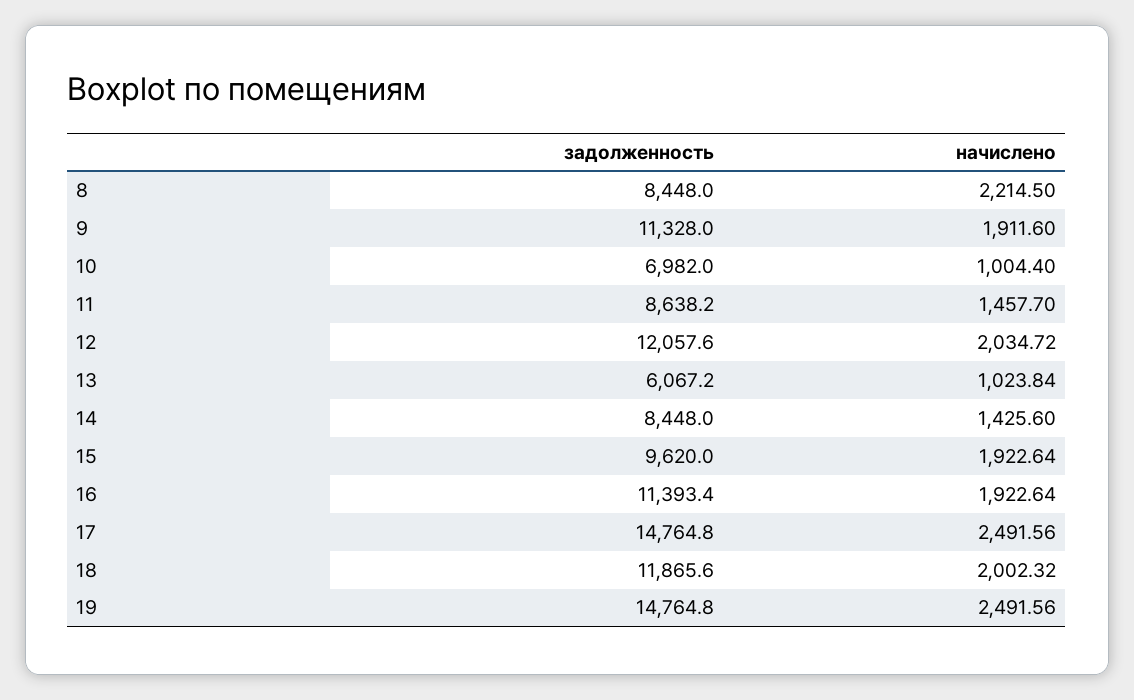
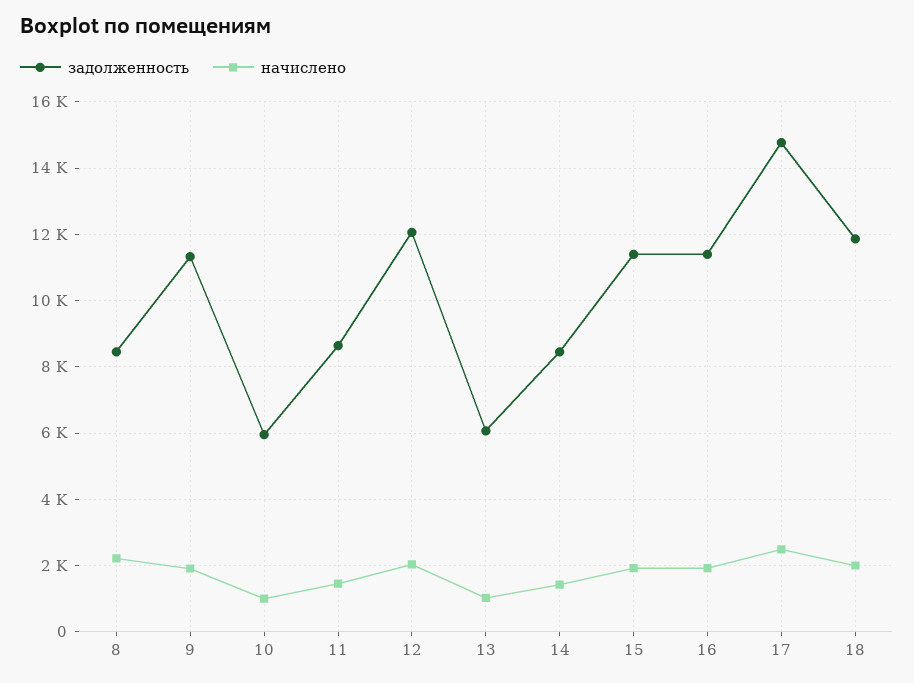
  {
    "задолженность": {
      "8": 8448,
      "9": 11328,
-     "10": 6982,
+     "10": 6000,
      "11": 8638.2,
      "12": 12057.6,
      "13": 6067.2,
      "14": 8448,
-     "15": 9620,
+     "15": 11400,
      "16": 11393.4,
      "17": 14764.8,
-     "18": 11865.6,
+     "18": 11865.6
-     "19": 14764.8
    },
    "начислено": {
      "8": 2214.5,
      "9": 1911.6,
      "10": 1004.4,
      "11": 1457.7,
      "12": 2034.72,
      "13": 1023.84,
      "14": 1425.6,
      "15": 1922.64,
      "16": 1922.64,
      "17": 2491.56,
-     "18": 2002.32,
+     "18": 2002.32
-     "19": 2491.56
    }
  }

